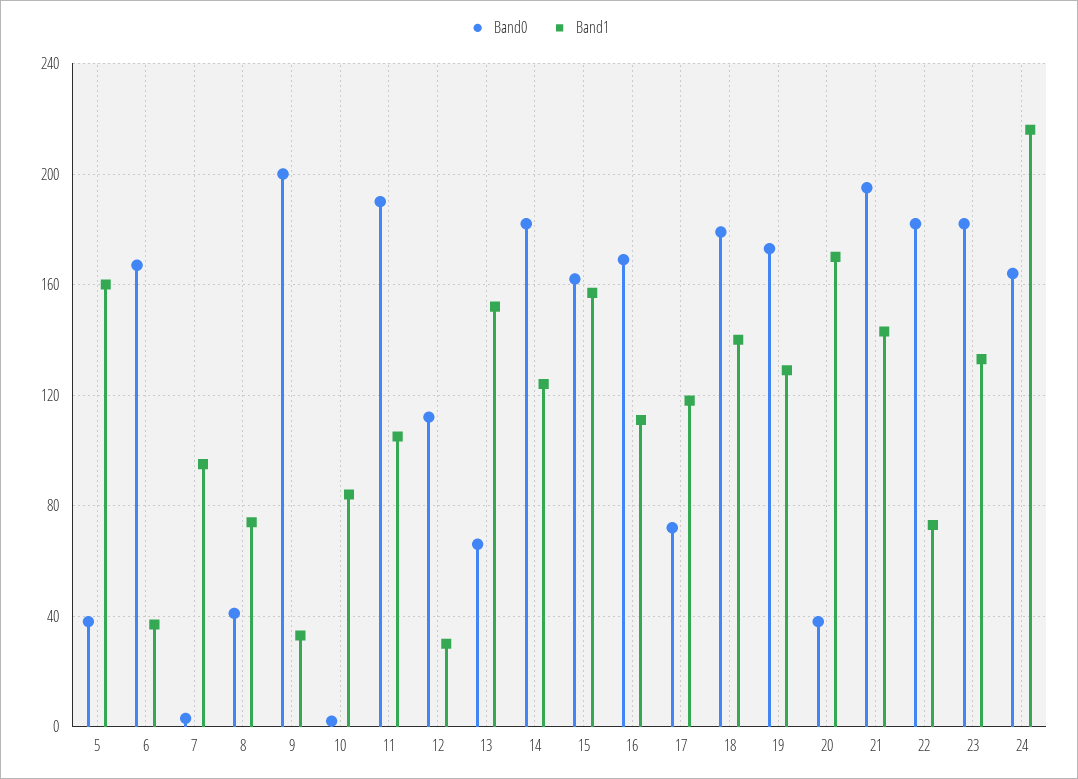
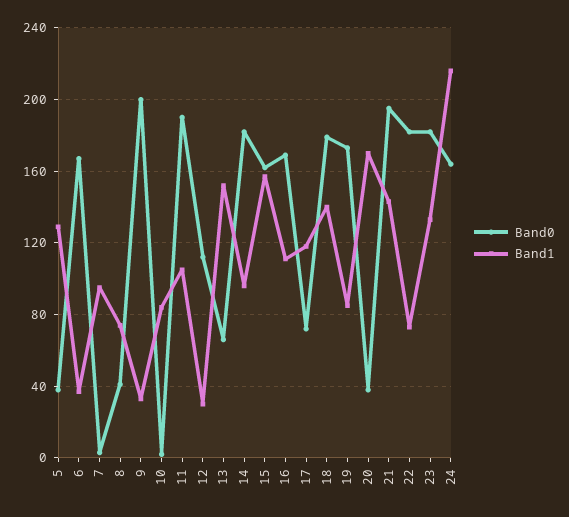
  {
    "Band0": {
      "5": 40,
      "6": 165,
      "7": 5,
      "8": 40,
      "9": 200,
      "10": 0,
      "11": 190,
      "12": 110,
      "13": 65,
      "14": 180,
      "15": 160,
      "16": 170,
      "17": 70,
      "18": 180,
      "19": 175,
      "20": 40,
      "21": 195,
      "22": 180,
      "23": 180,
      "24": 165
    },
    "Band1": {
-     "5": 160,
+     "5": 130,
      "6": 35,
      "7": 95,
      "8": 75,
      "9": 35,
      "10": 85,
      "11": 105,
      "12": 30,
      "13": 150,
-     "14": 125,
+     "14": 95,
      "15": 155,
      "16": 110,
      "17": 120,
      "18": 140,
-     "19": 130,
+     "19": 85,
      "20": 170,
      "21": 145,
      "22": 75,
      "23": 135,
      "24": 215
    }
  }

